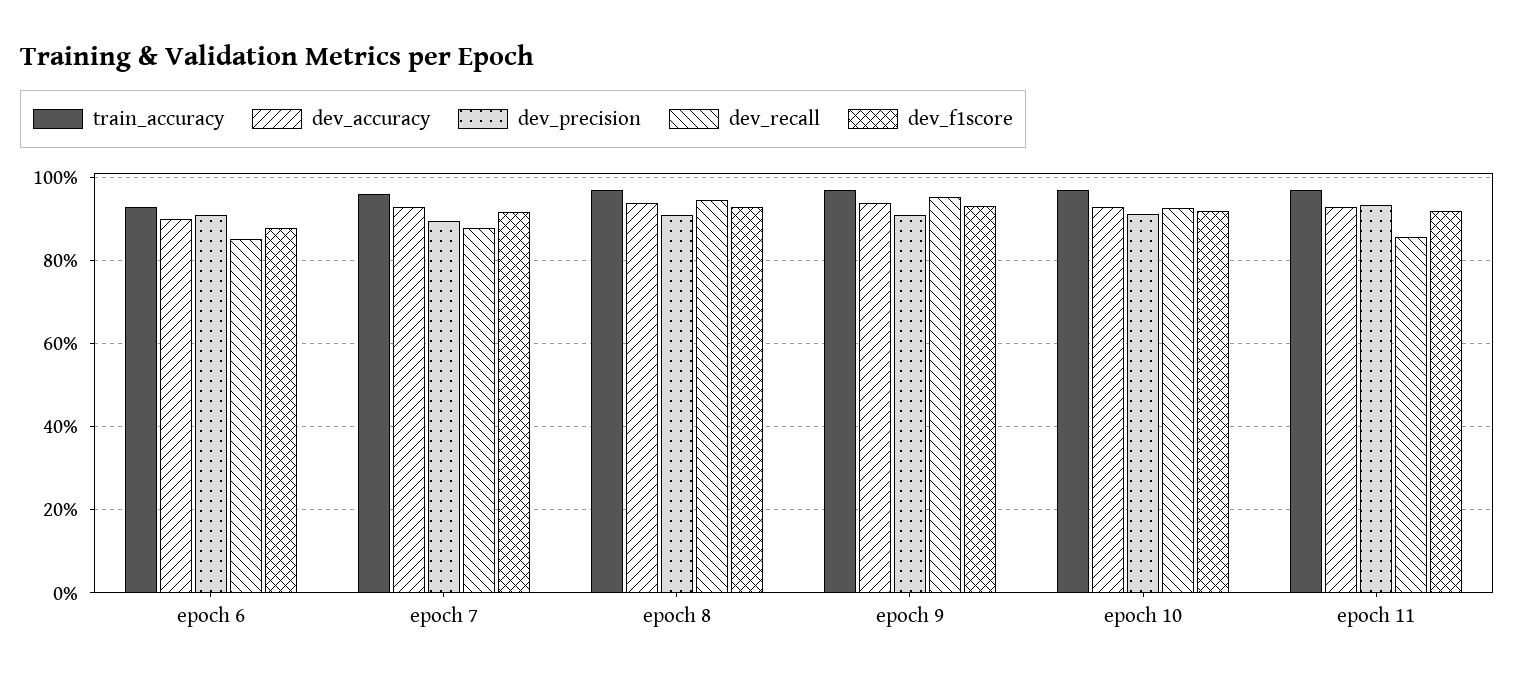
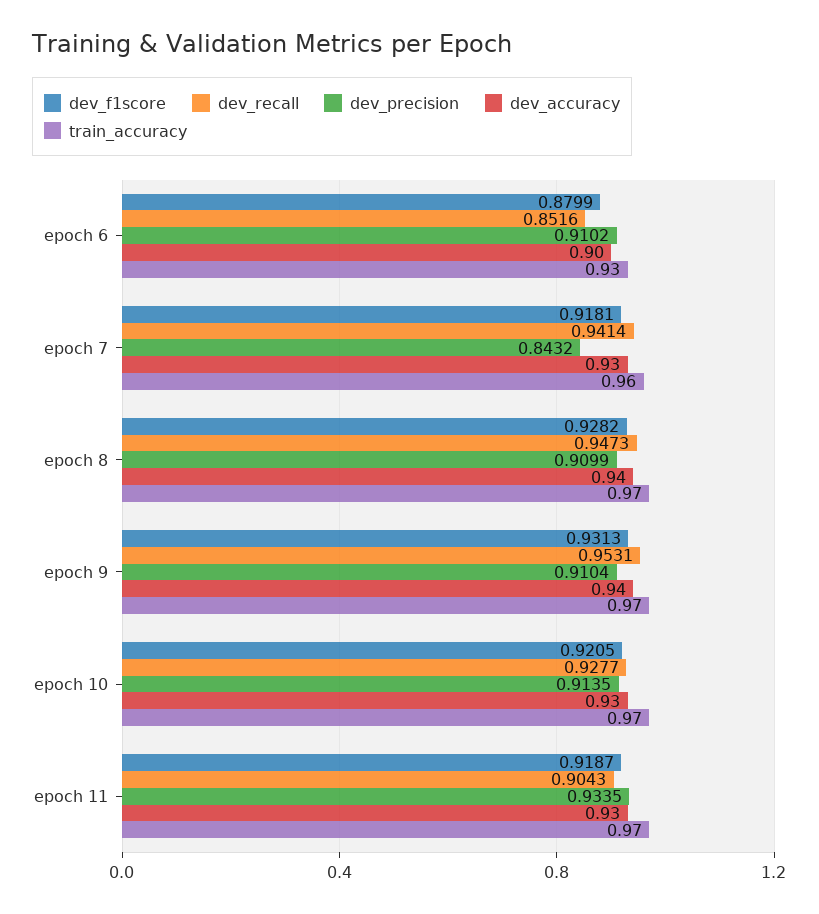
  {
    "train_accuracy": {
      "epoch 6": 0.93,
      "epoch 7": 0.96,
      "epoch 8": 0.97,
      "epoch 9": 0.97,
      "epoch 10": 0.97,
      "epoch 11": 0.97
    },
    "dev_accuracy": {
      "epoch 6": 0.9,
      "epoch 7": 0.93,
      "epoch 8": 0.94,
      "epoch 9": 0.94,
      "epoch 10": 0.93,
      "epoch 11": 0.93
    },
    "dev_precision": {
      "epoch 6": 0.9102,
-     "epoch 7": 0.9,
+     "epoch 7": 0.8432,
      "epoch 8": 0.9099,
      "epoch 9": 0.9104,
      "epoch 10": 0.9135,
      "epoch 11": 0.9335
    },
    "dev_recall": {
      "epoch 6": 0.8516,
-     "epoch 7": 0.88,
+     "epoch 7": 0.9414,
      "epoch 8": 0.9473,
      "epoch 9": 0.9531,
      "epoch 10": 0.9277,
-     "epoch 11": 0.86
+     "epoch 11": 0.9043
    },
    "dev_f1score": {
      "epoch 6": 0.8799,
      "epoch 7": 0.9181,
      "epoch 8": 0.9282,
      "epoch 9": 0.9313,
      "epoch 10": 0.9205,
      "epoch 11": 0.9187
    }
  }

